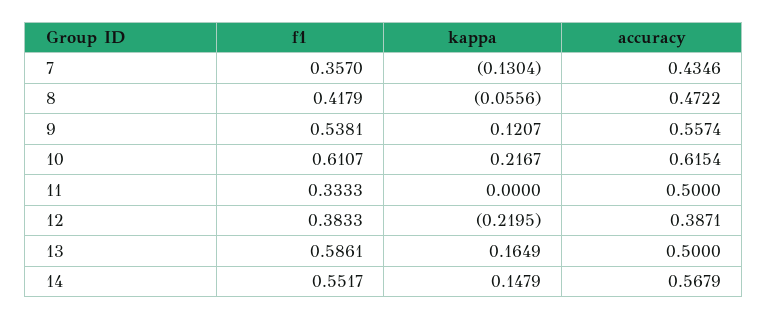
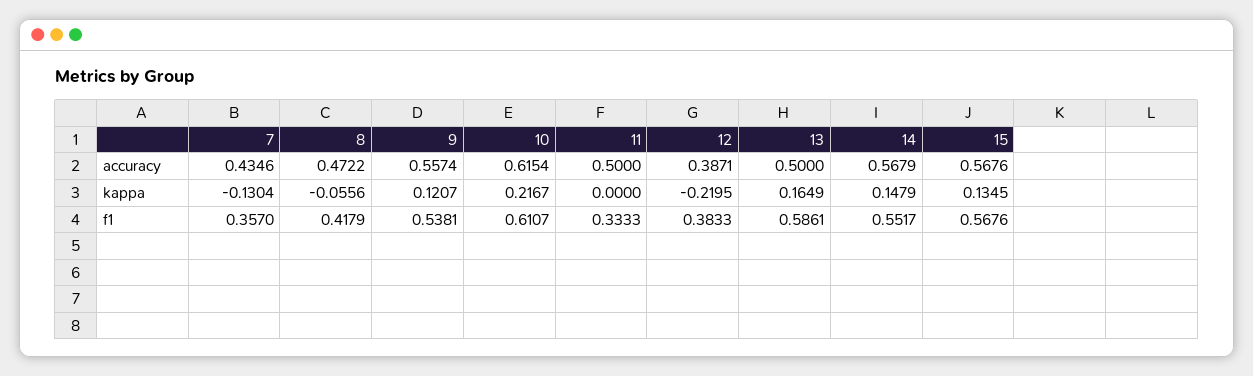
  {
    "f1": {
      "7": 0.357,
      "8": 0.4179,
      "9": 0.5381,
      "10": 0.6107,
      "11": 0.3333,
      "12": 0.3833,
      "13": 0.5861,
-     "14": 0.5517
+     "14": 0.5517,
+     "15": 0.5676
    },
    "kappa": {
      "7": -0.1304,
      "8": -0.0556,
      "9": 0.1207,
      "10": 0.2167,
      "11": 0,
      "12": -0.2195,
      "13": 0.1649,
-     "14": 0.1479
+     "14": 0.1479,
+     "15": 0.1345
    },
    "accuracy": {
      "7": 0.4346,
      "8": 0.4722,
      "9": 0.5574,
      "10": 0.6154,
      "11": 0.5,
      "12": 0.3871,
      "13": 0.5,
-     "14": 0.5679
+     "14": 0.5679,
+     "15": 0.5676
    }
  }

